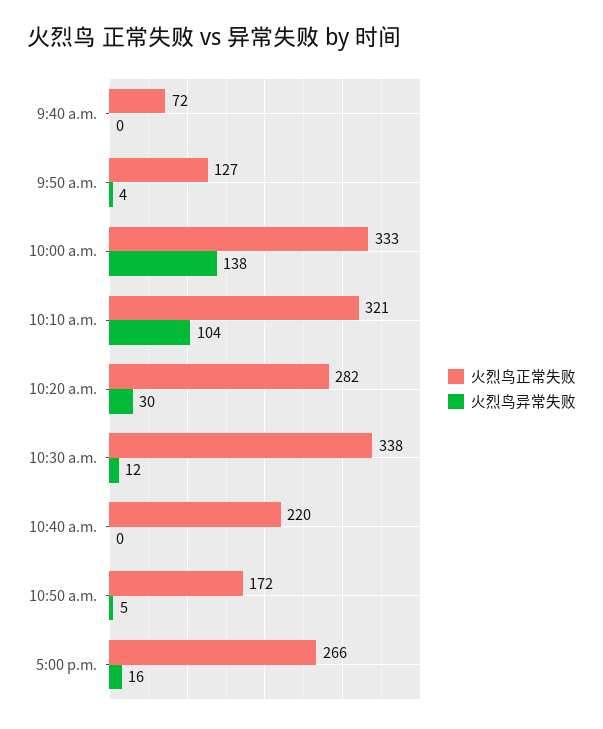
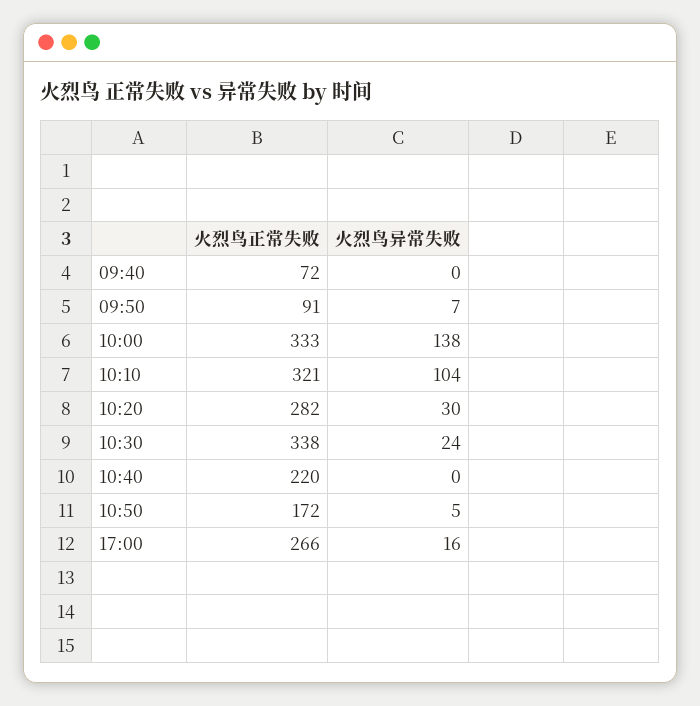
  {
    "火烈鸟正常失败": {
      "9:40 a.m.": 72,
-     "9:50 a.m.": 127,
+     "9:50 a.m.": 91,
      "10:00 a.m.": 333,
      "10:10 a.m.": 321,
      "10:20 a.m.": 282,
      "10:30 a.m.": 338,
      "10:40 a.m.": 220,
      "10:50 a.m.": 172,
      "5:00 p.m.": 266
    },
    "火烈鸟异常失败": {
      "9:40 a.m.": 0,
-     "9:50 a.m.": 4,
+     "9:50 a.m.": 7,
      "10:00 a.m.": 138,
      "10:10 a.m.": 104,
      "10:20 a.m.": 30,
-     "10:30 a.m.": 12,
+     "10:30 a.m.": 24,
      "10:40 a.m.": 0,
      "10:50 a.m.": 5,
      "5:00 p.m.": 16
    }
  }

